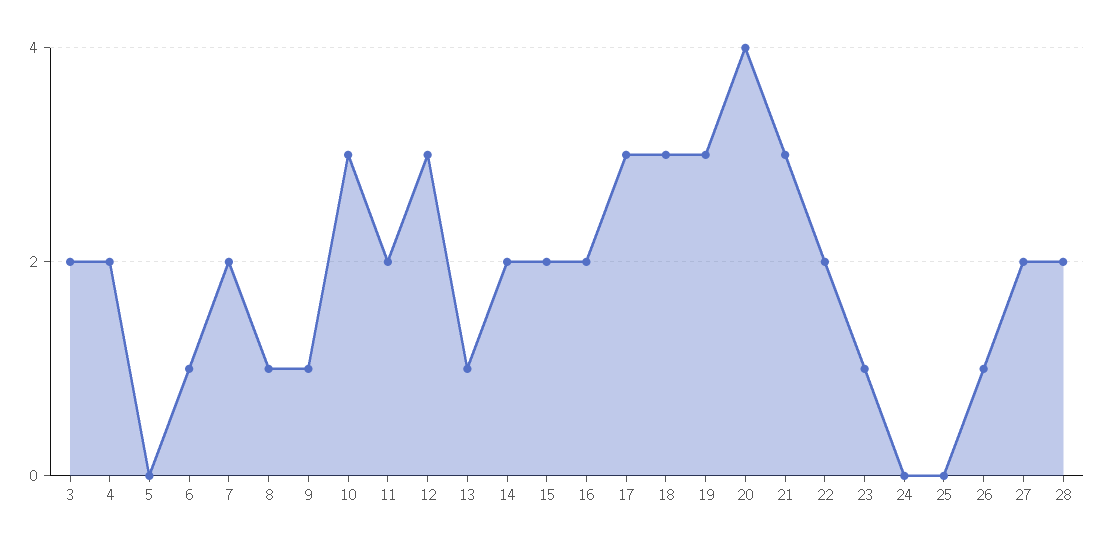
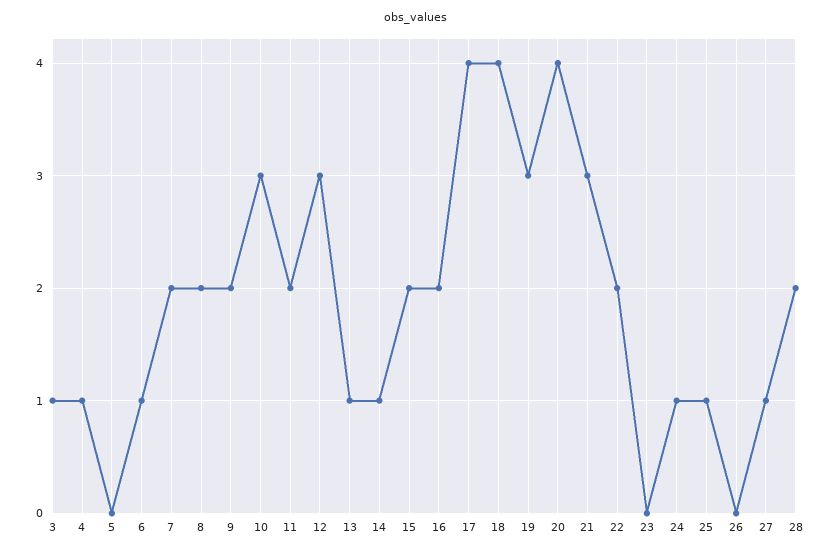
  {
-   "3": 2,
+   "3": 1,
-   "4": 2,
+   "4": 1,
    "5": 0,
    "6": 1,
    "7": 2,
-   "8": 1,
+   "8": 2,
-   "9": 1,
+   "9": 2,
    "10": 3,
    "11": 2,
    "12": 3,
    "13": 1,
-   "14": 2,
+   "14": 1,
    "15": 2,
    "16": 2,
-   "17": 3,
+   "17": 4,
-   "18": 3,
+   "18": 4,
    "19": 3,
    "20": 4,
    "21": 3,
    "22": 2,
-   "23": 1,
+   "23": 0,
-   "24": 0,
+   "24": 1,
-   "25": 0,
+   "25": 1,
-   "26": 1,
+   "26": 0,
-   "27": 2,
+   "27": 1,
    "28": 2
  }

